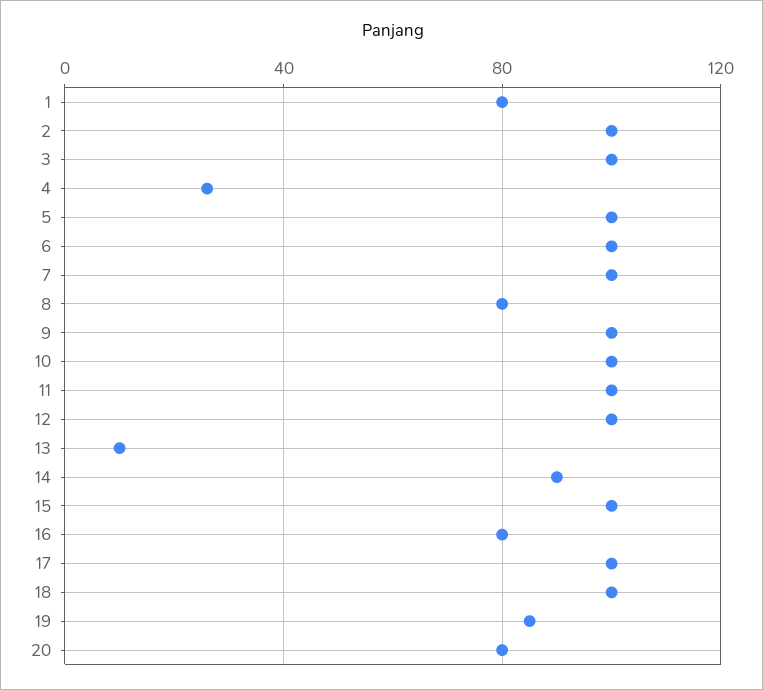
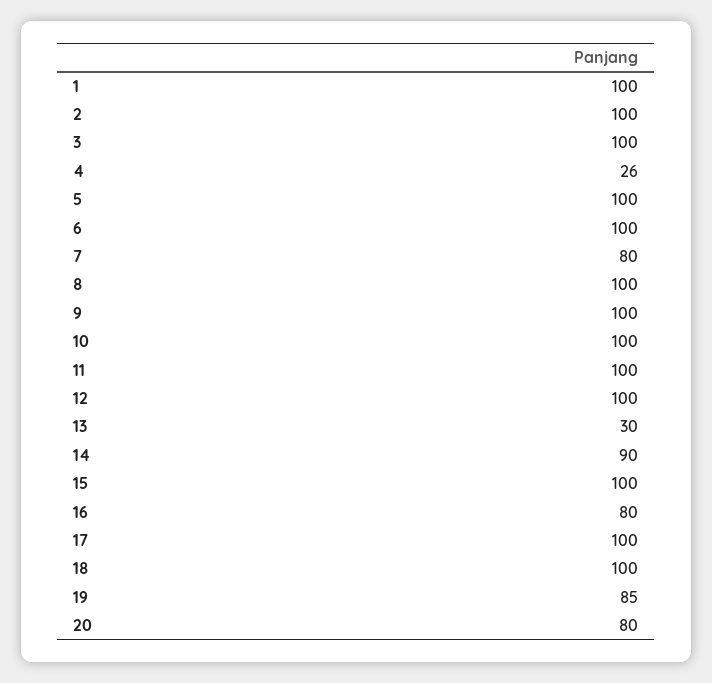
  {
-   "1": 80,
+   "1": 100,
    "2": 100,
    "3": 100,
    "4": 26,
    "5": 100,
    "6": 100,
-   "7": 100,
+   "7": 80,
-   "8": 80,
+   "8": 100,
    "9": 100,
    "10": 100,
    "11": 100,
    "12": 100,
-   "13": 10,
+   "13": 30,
    "14": 90,
    "15": 100,
    "16": 80,
    "17": 100,
    "18": 100,
    "19": 85,
    "20": 80
  }

